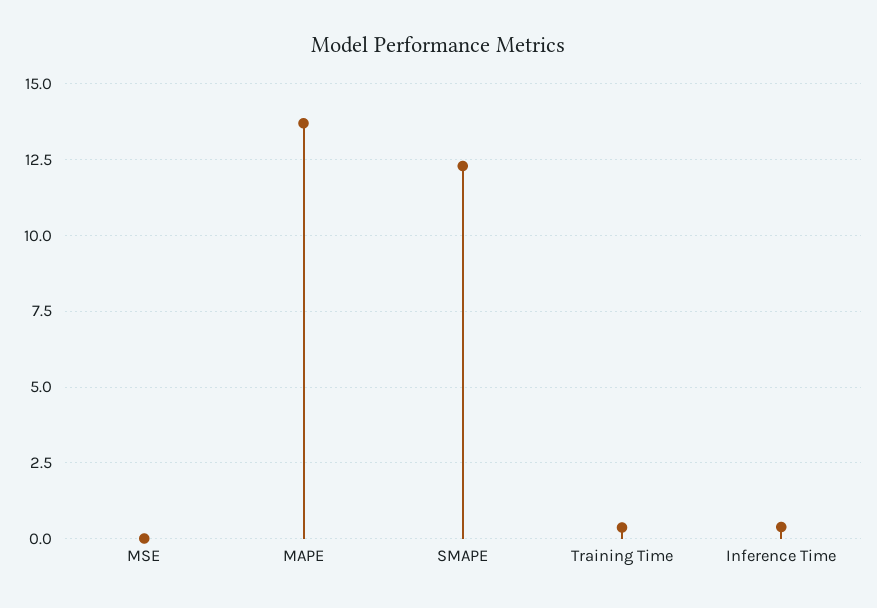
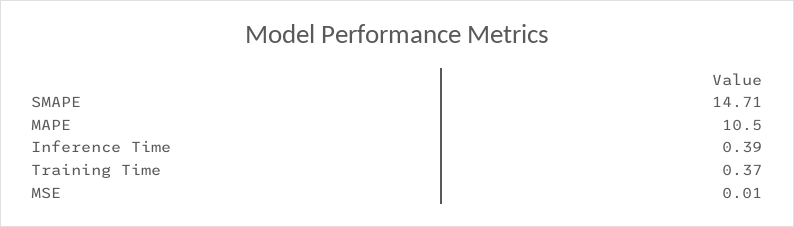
  {
    "MSE": 0.01,
-   "MAPE": 13.75,
+   "MAPE": 10.5,
-   "SMAPE": 12.25,
+   "SMAPE": 14.71,
    "Training Time": 0.37,
    "Inference Time": 0.39
  }

